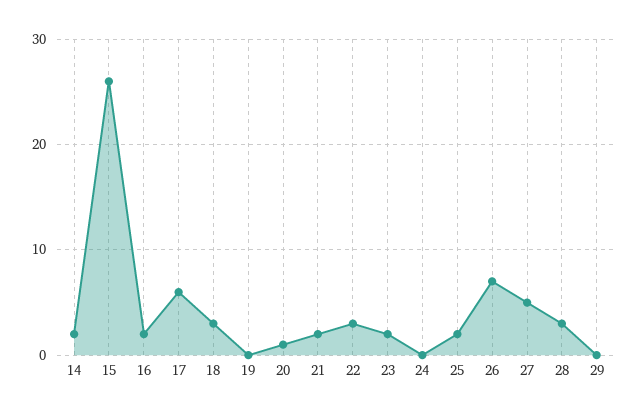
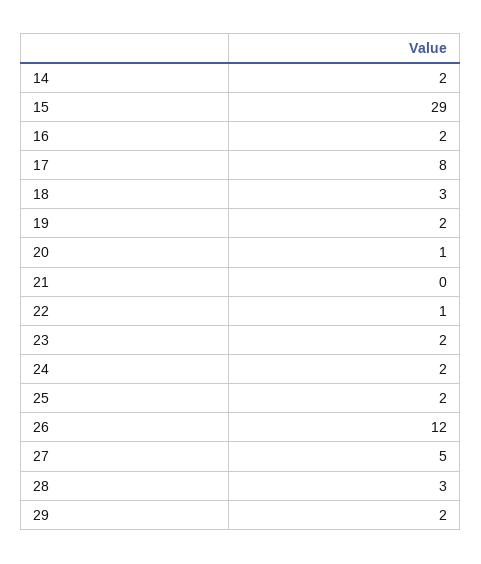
  {
    "14": 2,
-   "15": 26,
+   "15": 29,
    "16": 2,
-   "17": 6,
+   "17": 8,
    "18": 3,
-   "19": 0,
+   "19": 2,
    "20": 1,
-   "21": 2,
+   "21": 0,
-   "22": 3,
+   "22": 1,
    "23": 2,
-   "24": 0,
+   "24": 2,
    "25": 2,
-   "26": 7,
+   "26": 12,
    "27": 5,
    "28": 3,
-   "29": 0
+   "29": 2
  }

